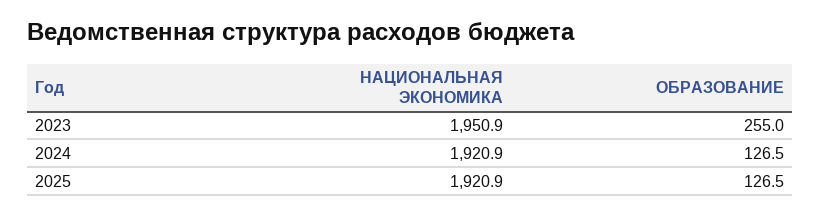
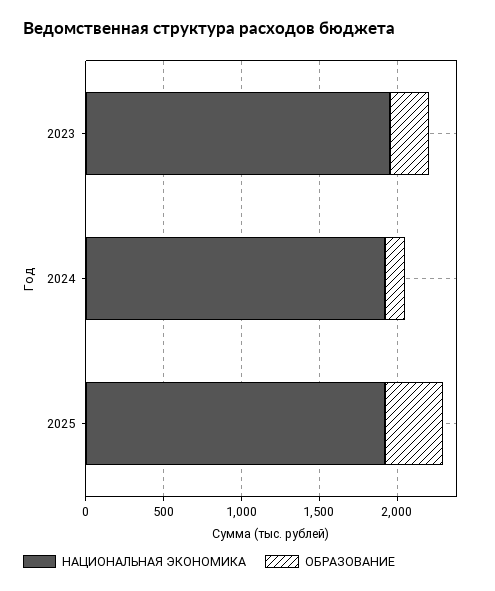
  {
    "НАЦИОНАЛЬНАЯ ЭКОНОМИКА": {
      "2023": 1950.9,
      "2024": 1920.9,
      "2025": 1920.9
    },
    "ОБРАЗОВАНИЕ": {
      "2023": 255,
      "2024": 126.5,
-     "2025": 126.5
+     "2025": 400
    }
  }

